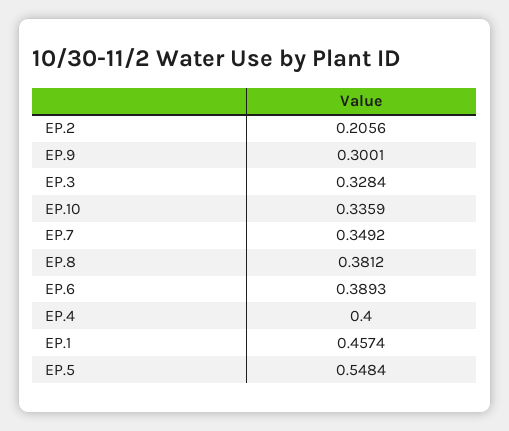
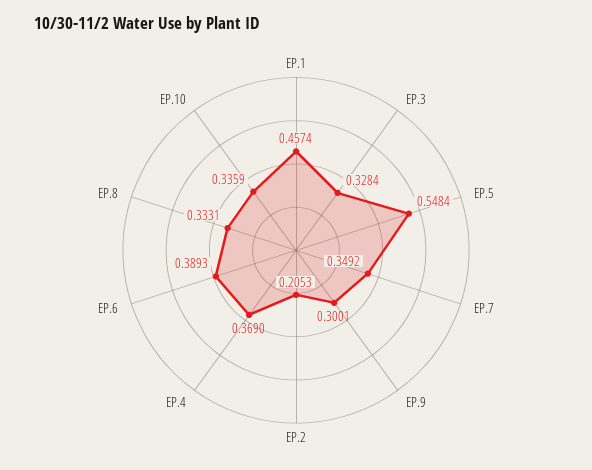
  {
-   "EP.2": 0.2056,
+   "EP.2": 0.2053,
    "EP.9": 0.3001,
    "EP.3": 0.3284,
    "EP.10": 0.3359,
    "EP.7": 0.3492,
-   "EP.8": 0.3812,
+   "EP.8": 0.3331,
    "EP.6": 0.3893,
-   "EP.4": 0.4,
+   "EP.4": 0.369,
    "EP.1": 0.4574,
    "EP.5": 0.5484
  }

